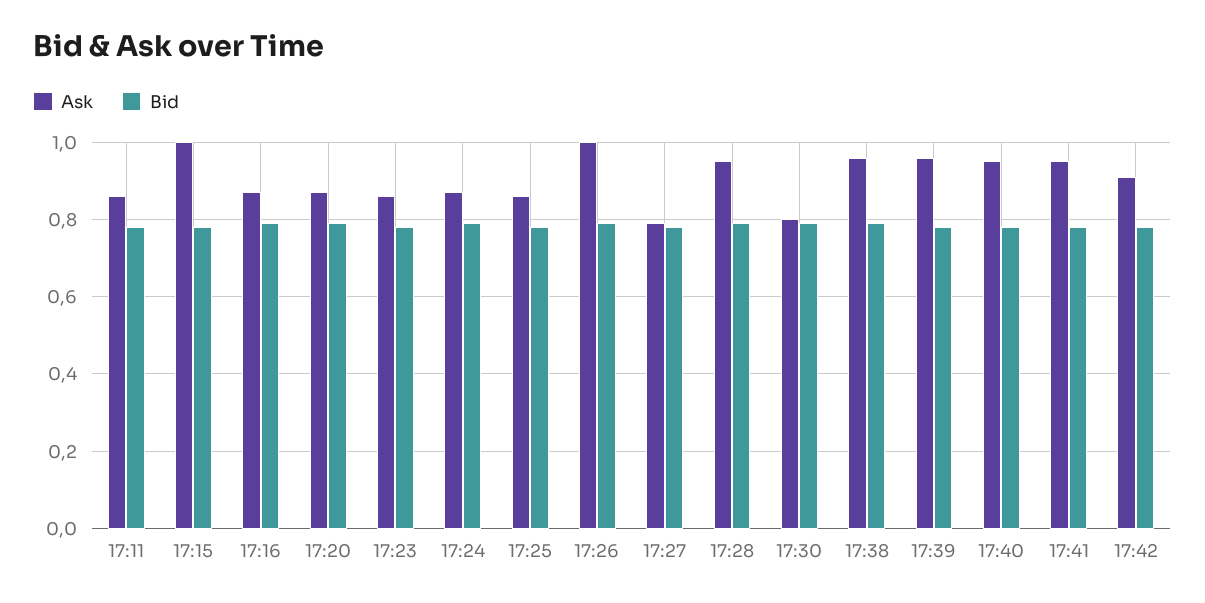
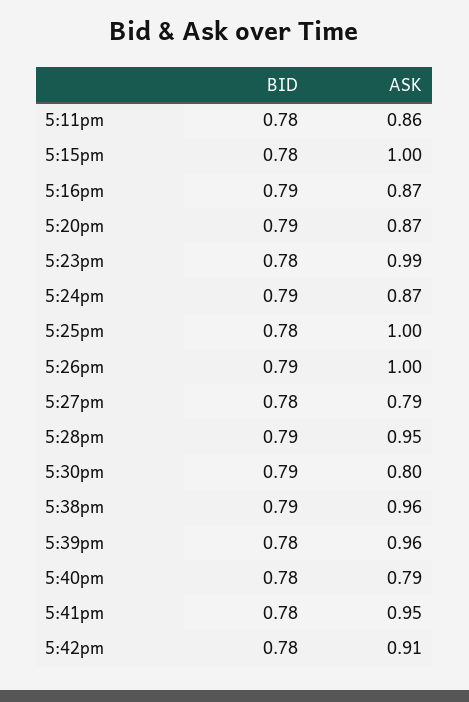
  {
    "Ask": {
      "17:11": 0.86,
      "17:15": 1,
      "17:16": 0.87,
      "17:20": 0.87,
-     "17:23": 0.85,
+     "17:23": 0.99,
      "17:24": 0.87,
-     "17:25": 0.85,
+     "17:25": 1,
      "17:26": 1,
      "17:27": 0.79,
      "17:28": 0.95,
      "17:30": 0.8,
      "17:38": 0.96,
      "17:39": 0.96,
-     "17:40": 0.95,
+     "17:40": 0.79,
      "17:41": 0.95,
      "17:42": 0.91
    },
    "Bid": {
      "17:11": 0.78,
      "17:15": 0.78,
      "17:16": 0.79,
      "17:20": 0.79,
      "17:23": 0.78,
      "17:24": 0.79,
      "17:25": 0.78,
      "17:26": 0.79,
      "17:27": 0.78,
      "17:28": 0.79,
      "17:30": 0.79,
      "17:38": 0.79,
      "17:39": 0.78,
      "17:40": 0.78,
      "17:41": 0.78,
      "17:42": 0.78
    }
  }

